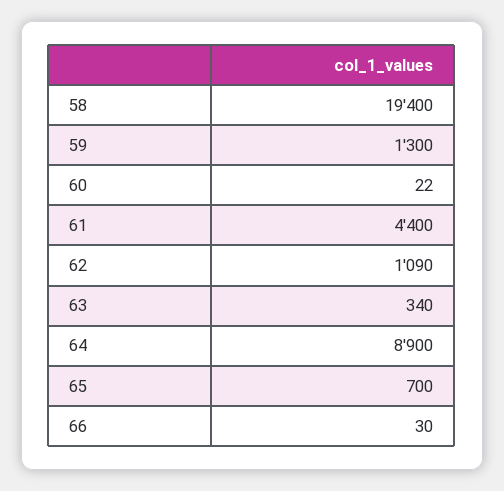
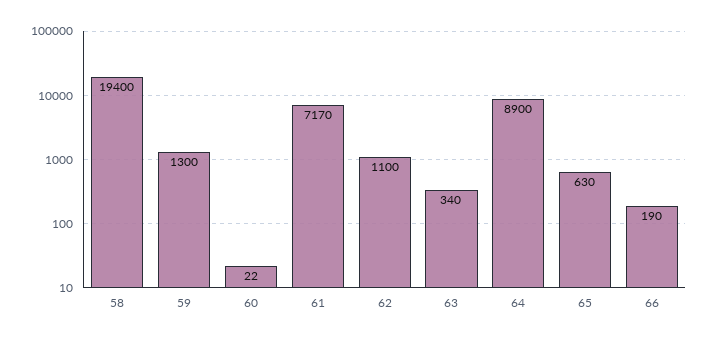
  {
    "58": 19400,
    "59": 1300,
    "60": 22,
-   "61": 4400,
+   "61": 7170,
-   "62": 1090,
+   "62": 1100,
    "63": 340,
    "64": 8900,
-   "65": 700,
+   "65": 630,
-   "66": 30
+   "66": 190
  }

